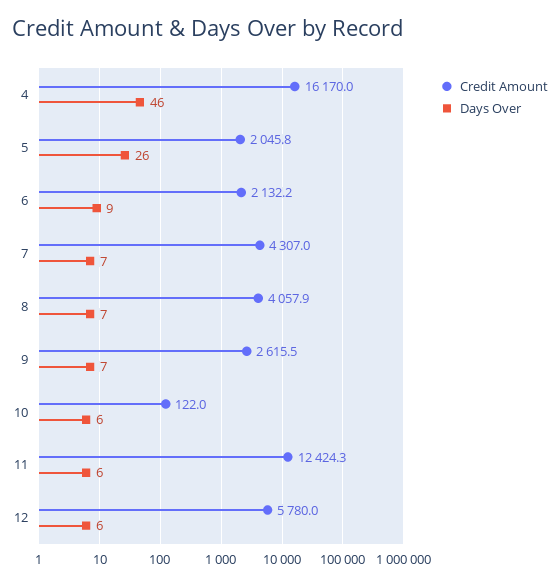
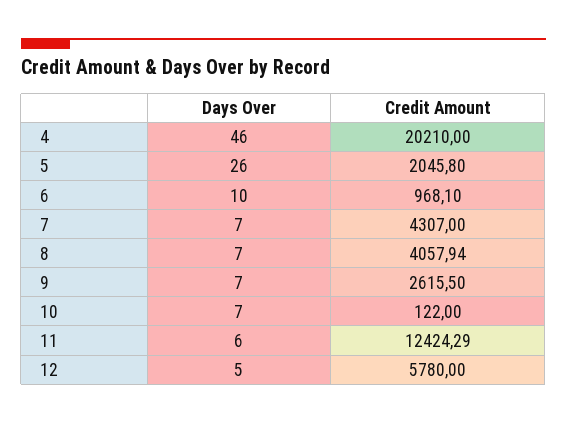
  {
    "Credit Amount": {
-     "4": 16170,
+     "4": 20210,
      "5": 2045.8,
-     "6": 2132.2,
+     "6": 968.1,
      "7": 4307,
      "8": 4057.94,
      "9": 2615.5,
      "10": 122,
      "11": 12424.29,
      "12": 5780
    },
    "Days Over": {
      "4": 46,
      "5": 26,
-     "6": 9,
+     "6": 10,
      "7": 7,
      "8": 7,
      "9": 7,
-     "10": 6,
+     "10": 7,
      "11": 6,
-     "12": 6
+     "12": 5
    }
  }

